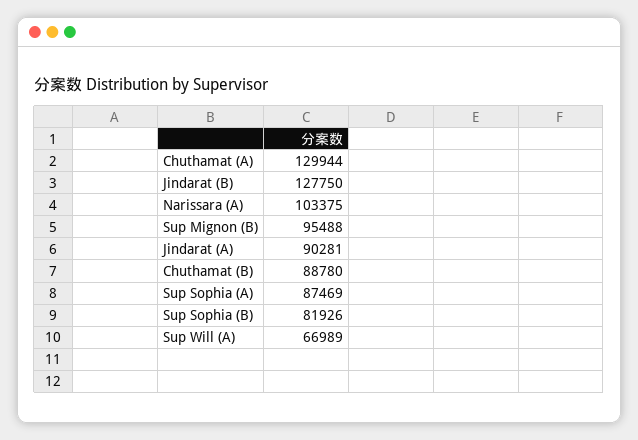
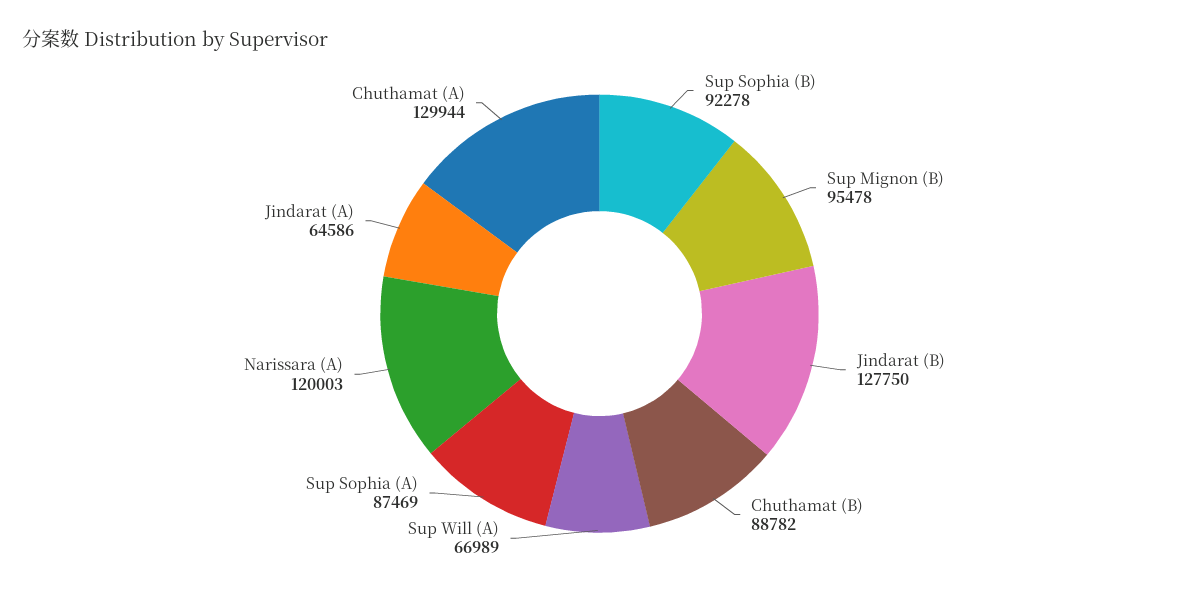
  {
    "Chuthamat (A)": 129944,
    "Jindarat (B)": 127750,
-   "Narissara (A)": 103375,
+   "Narissara (A)": 120003,
-   "Sup Mignon (B)": 95488,
+   "Sup Mignon (B)": 95478,
-   "Jindarat (A)": 90281,
+   "Jindarat (A)": 64586,
-   "Chuthamat (B)": 88780,
+   "Chuthamat (B)": 88782,
    "Sup Sophia (A)": 87469,
-   "Sup Sophia (B)": 81926,
+   "Sup Sophia (B)": 92278,
    "Sup Will (A)": 66989
  }

